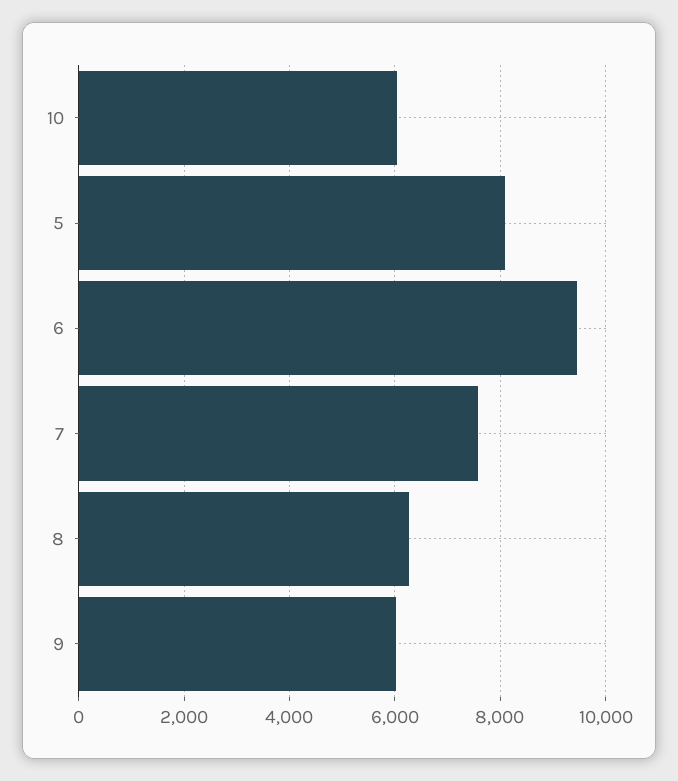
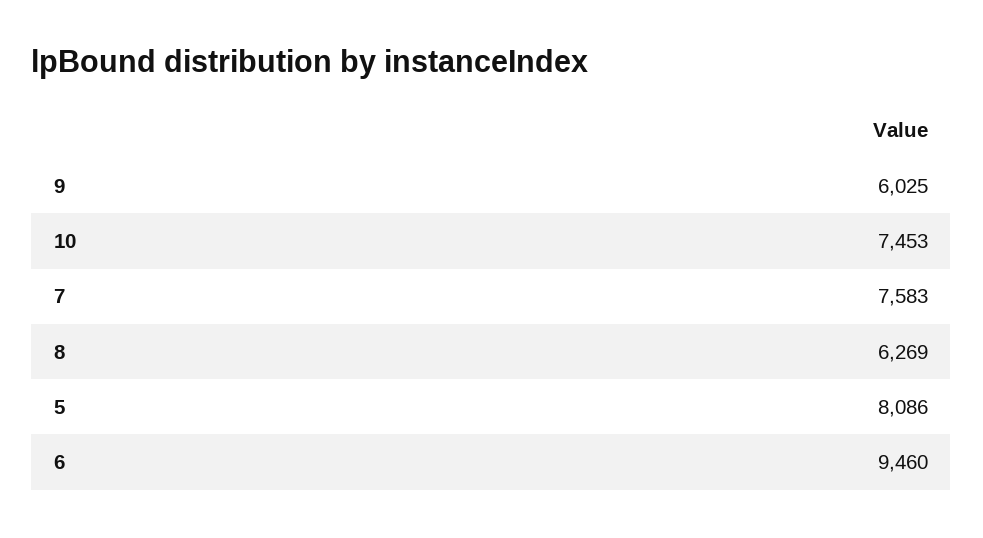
  {
-   "10": 6000,
+   "10": 7453,
    "5": 8086,
    "6": 9460,
    "7": 7583,
    "8": 6269,
    "9": 6025
  }

